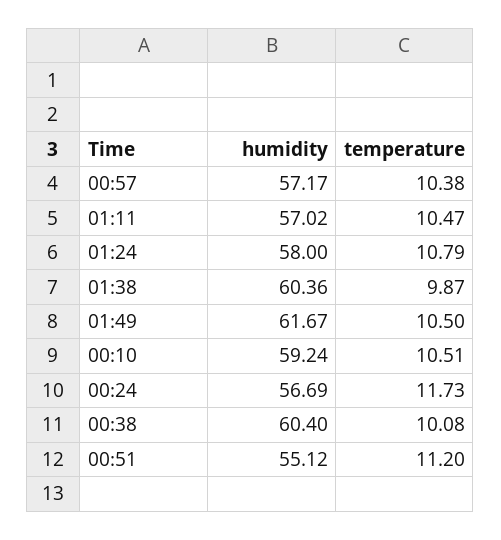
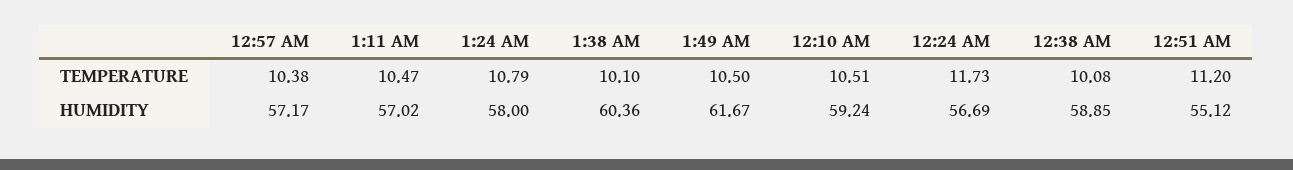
  {
    "humidity": {
      "00:57": 57.17,
      "01:11": 57.02,
      "01:24": 58,
      "01:38": 60.36,
      "01:49": 61.67,
      "00:10": 59.24,
      "00:24": 56.69,
-     "00:38": 60.4,
+     "00:38": 58.85,
      "00:51": 55.12
    },
    "temperature": {
      "00:57": 10.38,
      "01:11": 10.47,
      "01:24": 10.79,
-     "01:38": 9.87,
+     "01:38": 10.1,
      "01:49": 10.5,
      "00:10": 10.51,
      "00:24": 11.73,
      "00:38": 10.08,
      "00:51": 11.2
    }
  }

